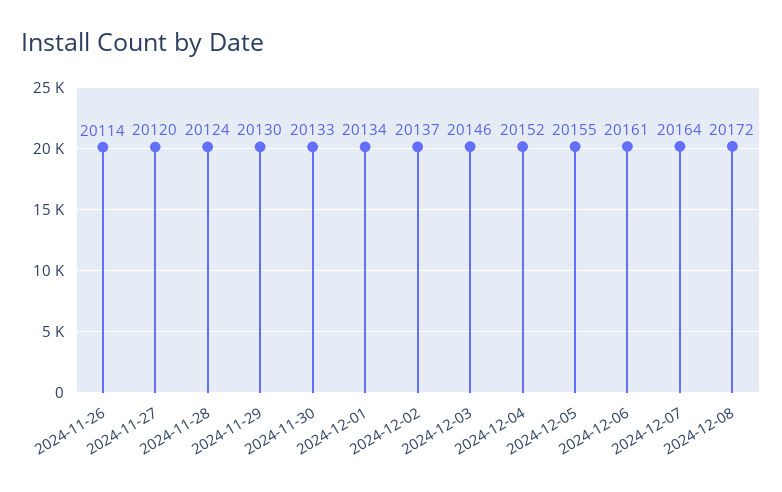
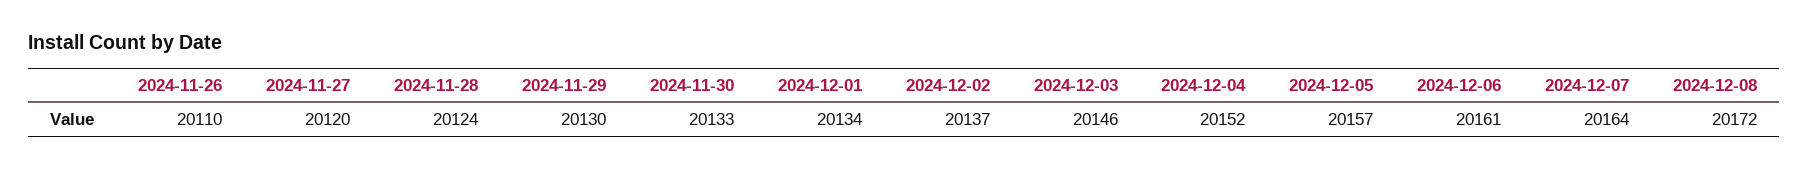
  {
-   "2024-11-26": 20114,
+   "2024-11-26": 20110,
    "2024-11-27": 20120,
    "2024-11-28": 20124,
    "2024-11-29": 20130,
    "2024-11-30": 20133,
    "2024-12-01": 20134,
    "2024-12-02": 20137,
    "2024-12-03": 20146,
    "2024-12-04": 20152,
-   "2024-12-05": 20155,
+   "2024-12-05": 20157,
    "2024-12-06": 20161,
    "2024-12-07": 20164,
    "2024-12-08": 20172
  }

